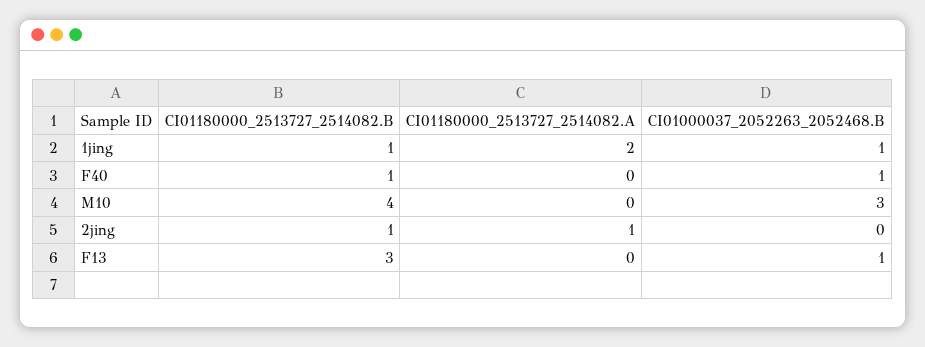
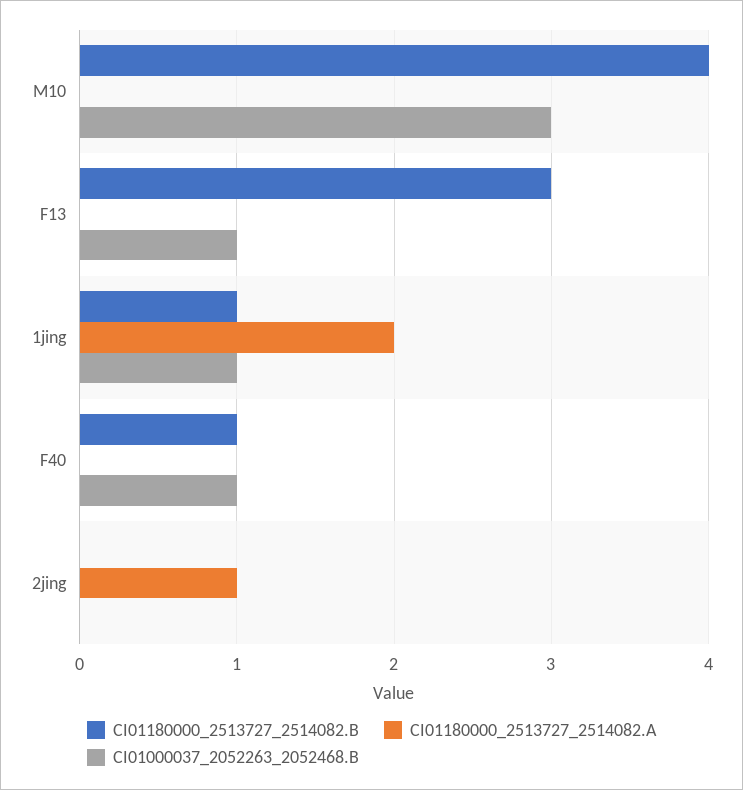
  {
    "CI01180000_2513727_2514082.B": {
      "1jing": 1,
      "F40": 1,
      "M10": 4,
-     "2jing": 1,
+     "2jing": 0,
      "F13": 3
    },
    "CI01180000_2513727_2514082.A": {
      "1jing": 2,
      "F40": 0,
      "M10": 0,
      "2jing": 1,
      "F13": 0
    },
    "CI01000037_2052263_2052468.B": {
      "1jing": 1,
      "F40": 1,
      "M10": 3,
      "2jing": 0,
      "F13": 1
    }
  }

